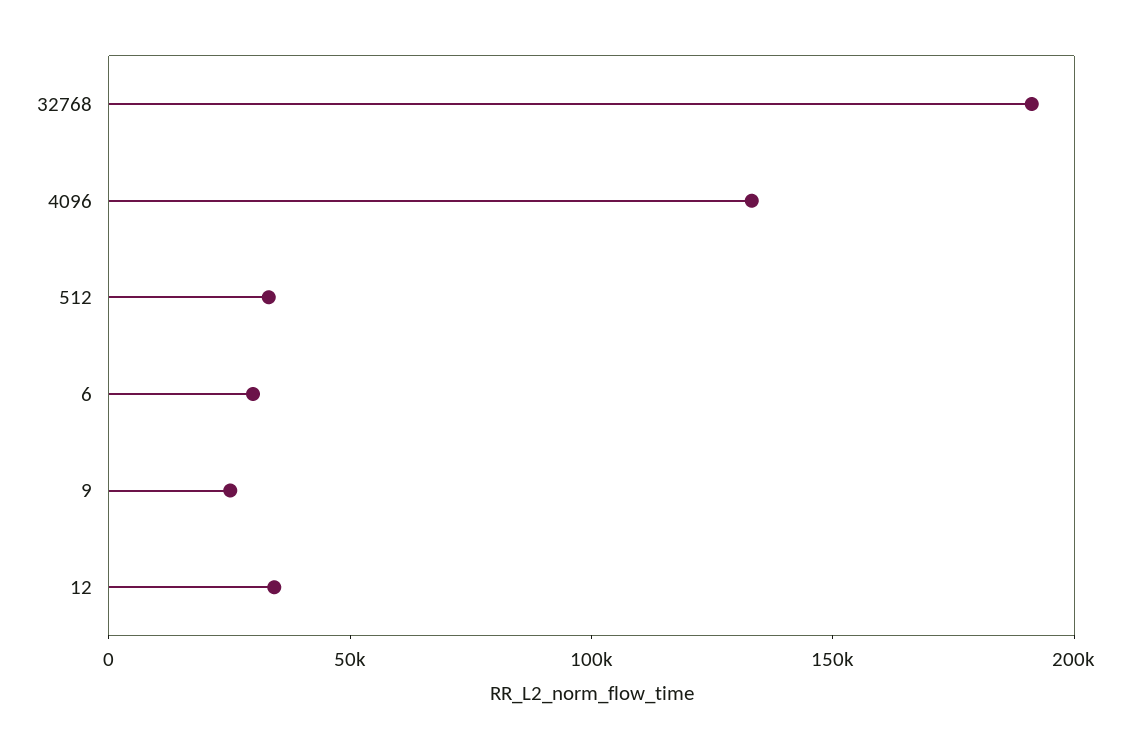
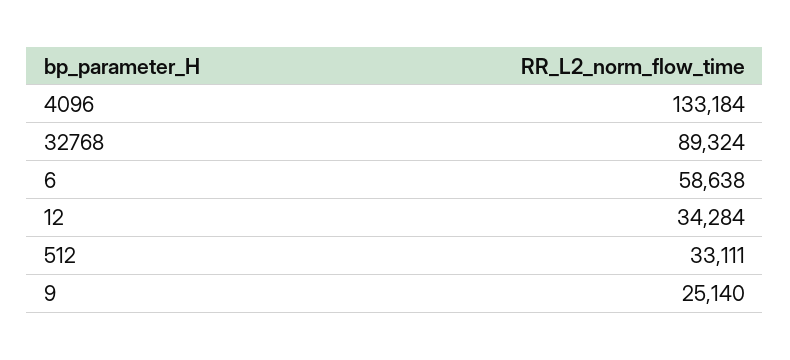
  {
-   "32768": 190000,
+   "32768": 89324,
    "4096": 133184,
    "512": 33111,
-   "6": 30000,
+   "6": 58638,
    "9": 25140,
    "12": 34284
  }

